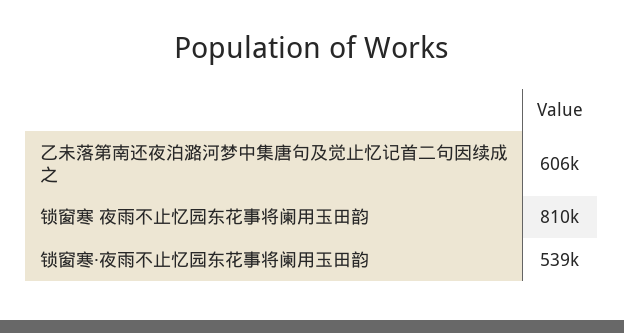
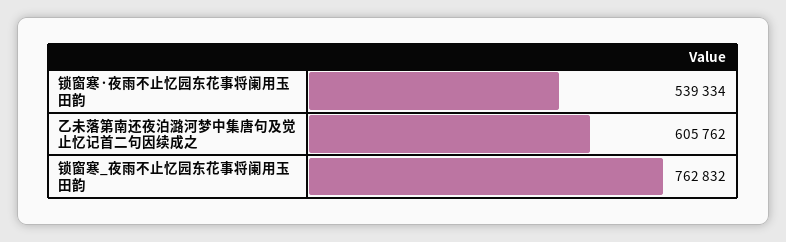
  {
    "乙未落第南还夜泊潞河梦中集唐句及觉止忆记首二句因续成之": 605762,
-   "锁窗寒 夜雨不止忆园东花事将阑用玉田韵": 810000,
+   "锁窗寒 夜雨不止忆园东花事将阑用玉田韵": 762832,
    "锁窗寒·夜雨不止忆园东花事将阑用玉田韵": 539334
  }

